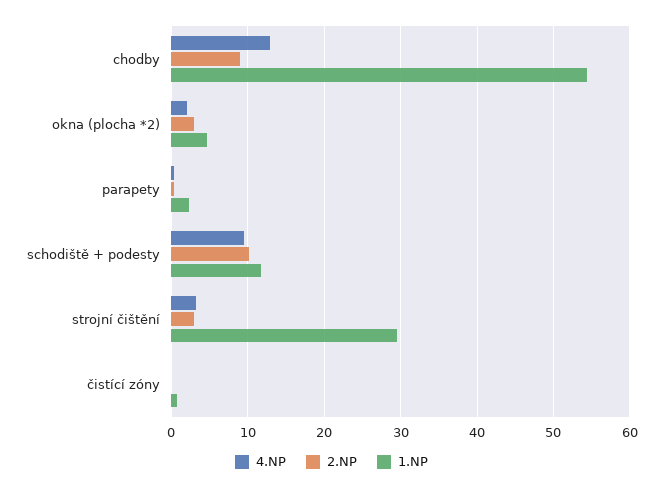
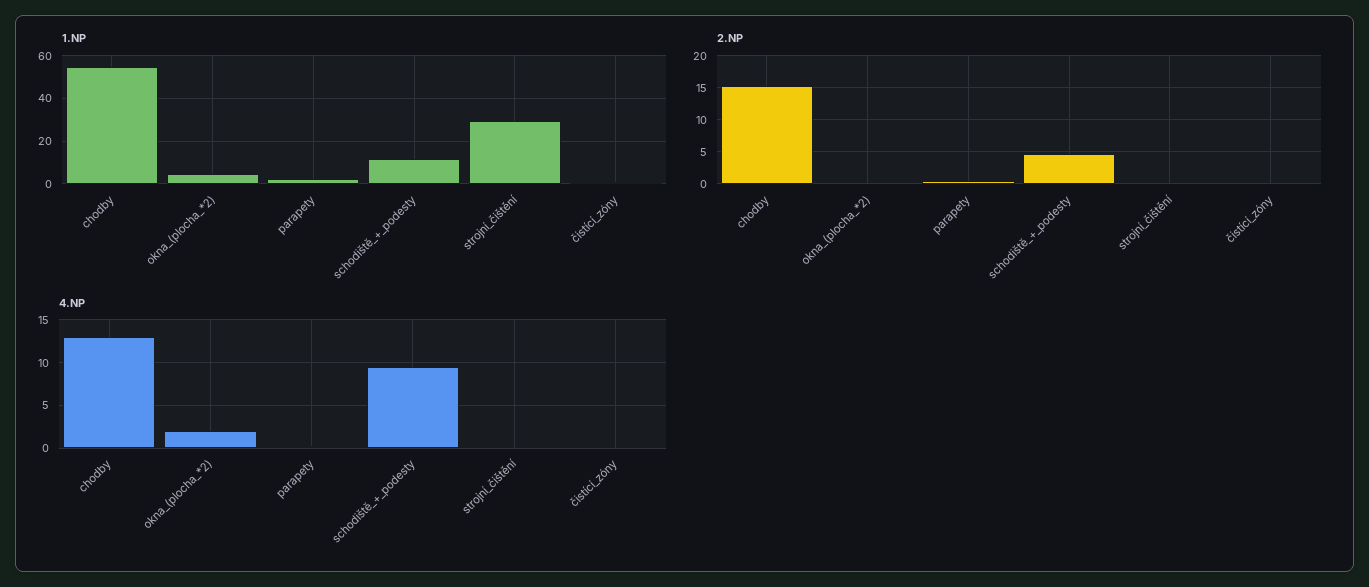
  {
    "4.NP": {
      "chodby": 13,
      "okna (plocha *2)": 2,
      "parapety": 0,
      "schodiště + podesty": 9,
-     "strojní čištění": 3,
+     "strojní čištění": 0,
      "čistící zóny": 0
    },
    "2.NP": {
-     "chodby": 9,
+     "chodby": 15,
-     "okna (plocha *2)": 3,
+     "okna (plocha *2)": 0,
      "parapety": 0,
-     "schodiště + podesty": 10,
+     "schodiště + podesty": 5,
-     "strojní čištění": 3,
+     "strojní čištění": 0,
      "čistící zóny": 0
    },
    "1.NP": {
      "chodby": 54,
      "okna (plocha *2)": 5,
      "parapety": 2,
      "schodiště + podesty": 12,
      "strojní čištění": 30,
      "čistící zóny": 1
    }
  }

